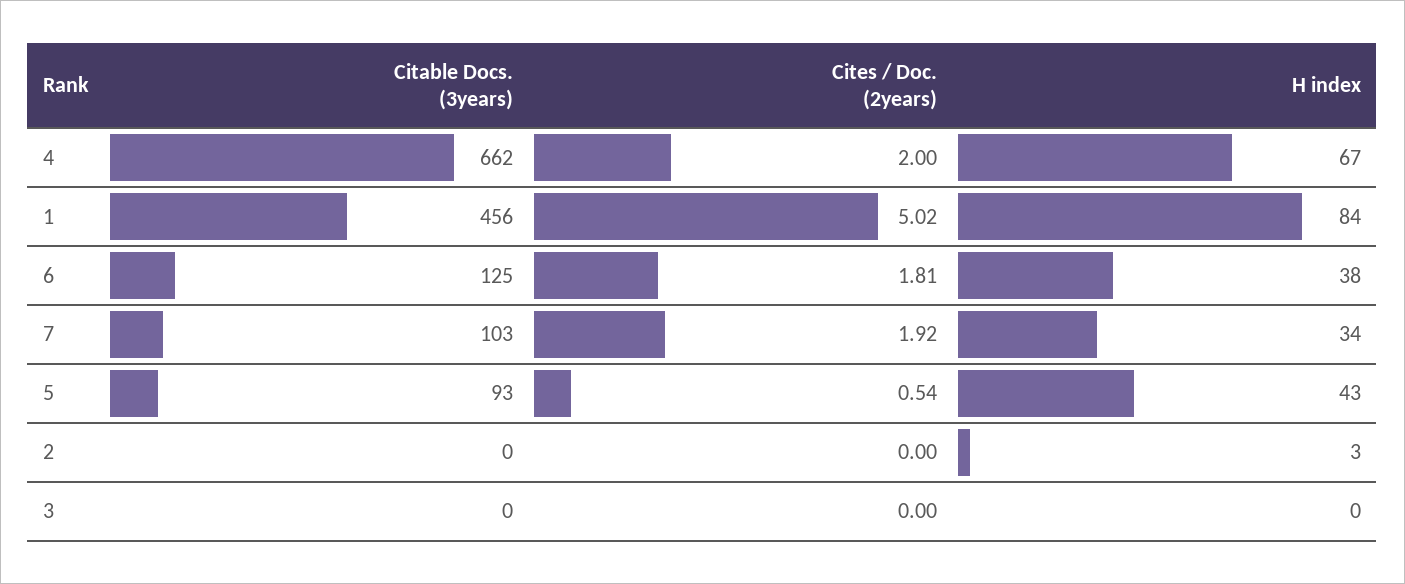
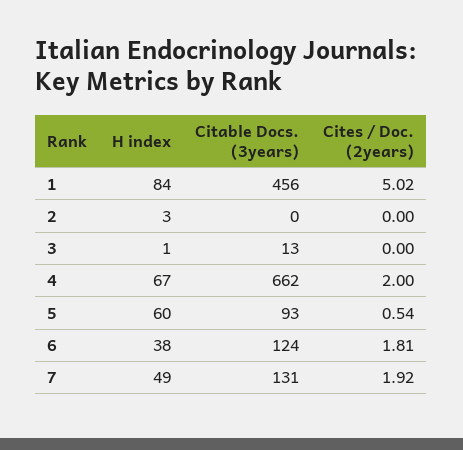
  {
    "Citable Docs. (3years)": {
      "4": 662,
      "1": 456,
-     "6": 125,
+     "6": 124,
-     "7": 103,
+     "7": 131,
      "5": 93,
      "2": 0,
-     "3": 0
+     "3": 13
    },
    "Cites / Doc. (2years)": {
      "4": 2,
      "1": 5.02,
      "6": 1.81,
      "7": 1.92,
      "5": 0.54,
      "2": 0,
      "3": 0
    },
    "H index": {
      "4": 67,
      "1": 84,
      "6": 38,
-     "7": 34,
+     "7": 49,
-     "5": 43,
+     "5": 60,
      "2": 3,
-     "3": 0
+     "3": 1
    }
  }

